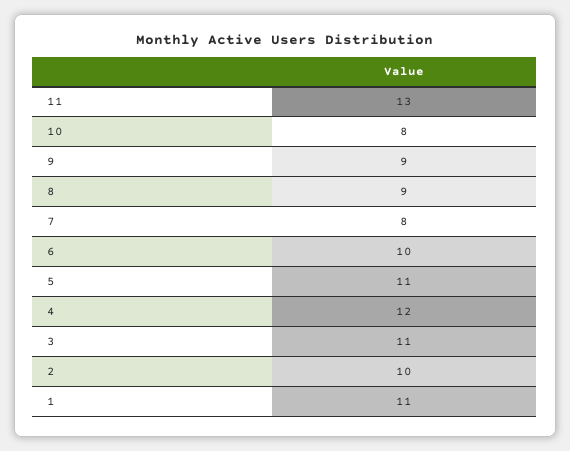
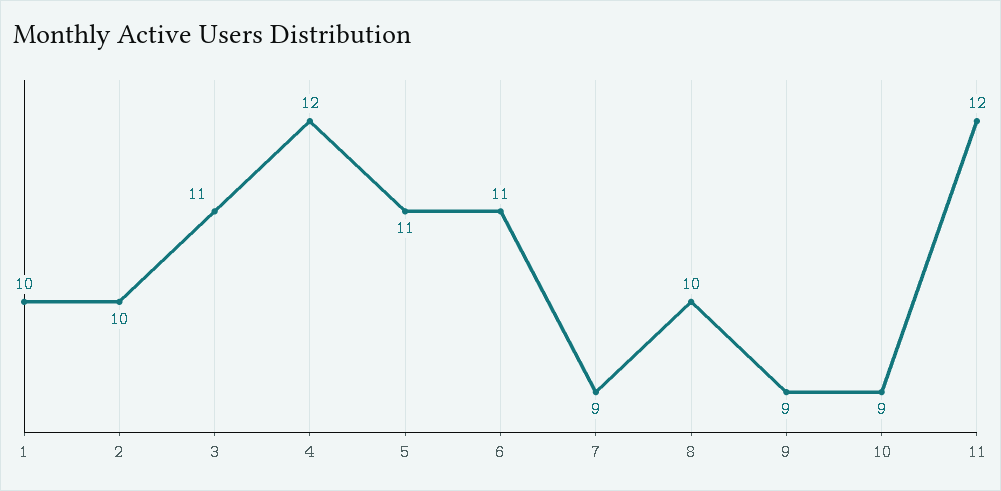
  {
-   "11": 13,
+   "11": 12,
-   "10": 8,
+   "10": 9,
    "9": 9,
-   "8": 9,
+   "8": 10,
-   "7": 8,
+   "7": 9,
-   "6": 10,
+   "6": 11,
    "5": 11,
    "4": 12,
    "3": 11,
    "2": 10,
-   "1": 11
+   "1": 10
  }

